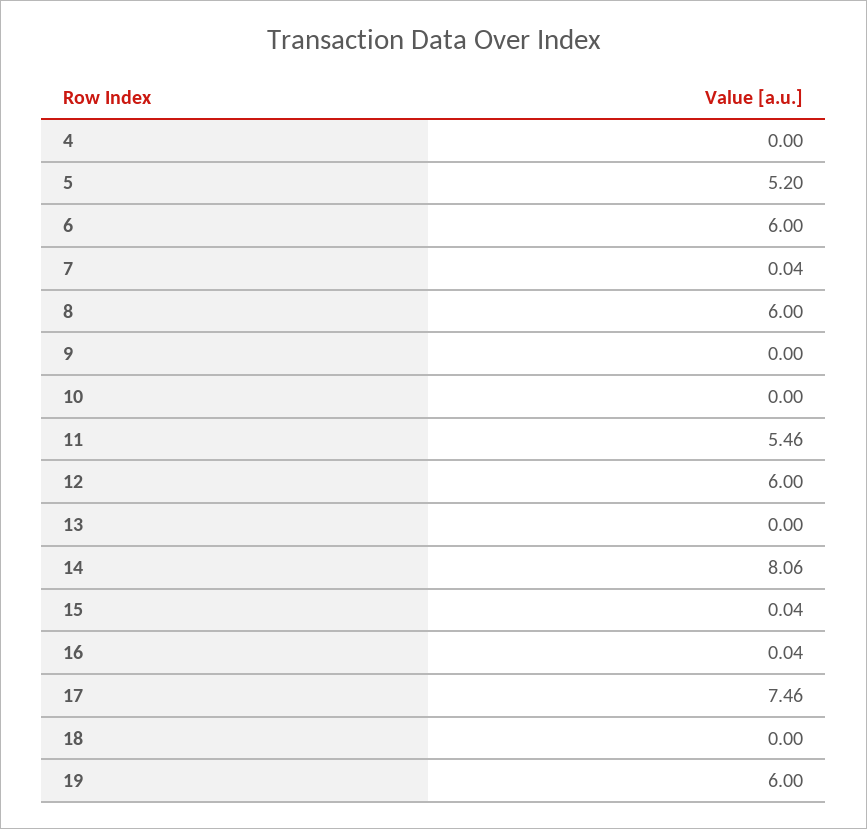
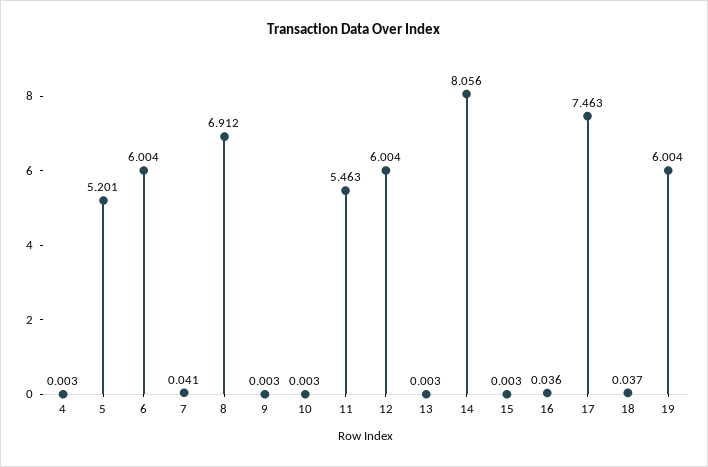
  {
    "4": 0.003,
    "5": 5.201,
    "6": 6.004,
    "7": 0.041,
-   "8": 6,
+   "8": 6.912,
    "9": 0.003,
    "10": 0.003,
    "11": 5.463,
    "12": 6.004,
    "13": 0.003,
    "14": 8.056,
-   "15": 0.04,
+   "15": 0.003,
    "16": 0.036,
    "17": 7.463,
-   "18": 0,
+   "18": 0.037,
    "19": 6.004
  }

